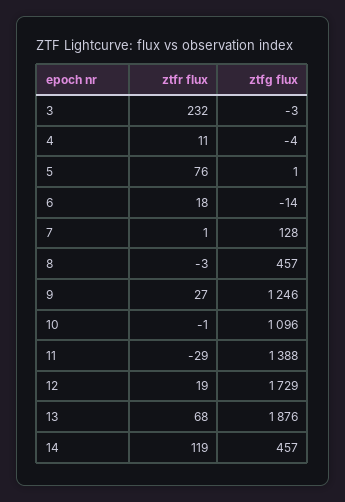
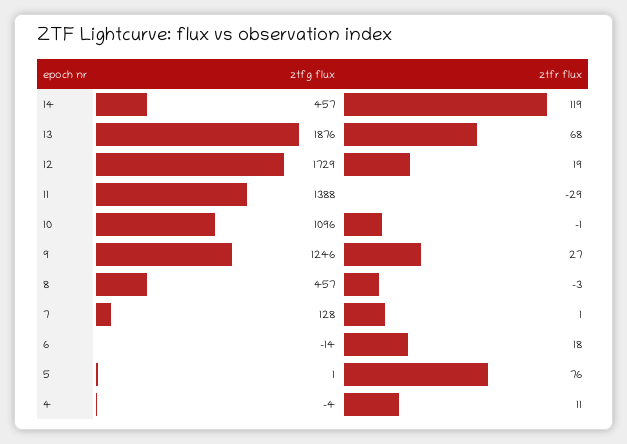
  {
    "ztfr flux": {
-     "3": 232,
      "4": 11,
      "5": 76,
      "6": 18,
      "7": 1,
      "8": -3,
      "9": 27,
      "10": -1,
      "11": -29,
      "12": 19,
      "13": 68,
      "14": 119
    },
    "ztfg flux": {
-     "3": -3,
      "4": -4,
      "5": 1,
      "6": -14,
      "7": 128,
      "8": 457,
      "9": 1246,
      "10": 1096,
      "11": 1388,
      "12": 1729,
      "13": 1876,
      "14": 457
    }
  }

